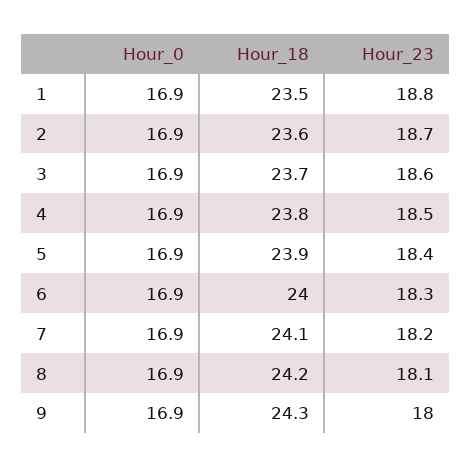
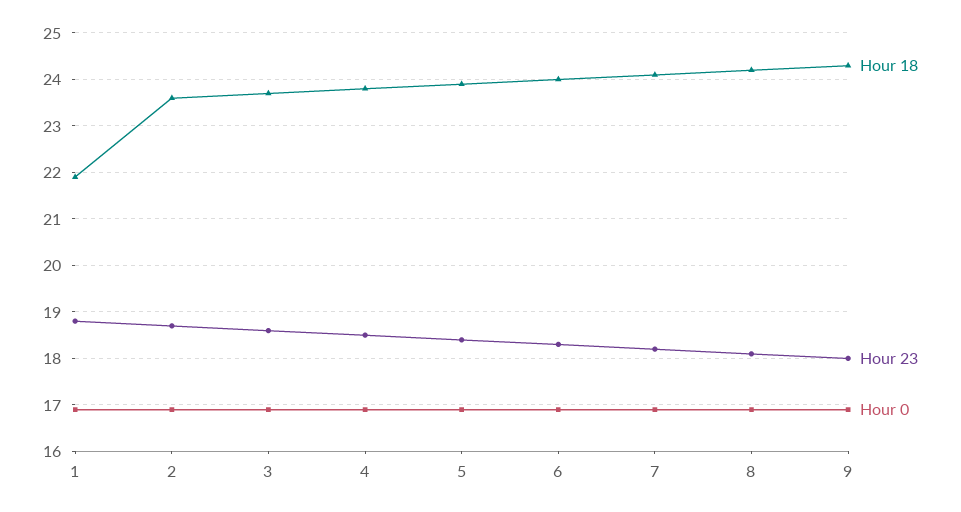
  {
    "Hour_0": {
      "1": 16.9,
      "2": 16.9,
      "3": 16.9,
      "4": 16.9,
      "5": 16.9,
      "6": 16.9,
      "7": 16.9,
      "8": 16.9,
      "9": 16.9
    },
    "Hour_18": {
-     "1": 23.5,
+     "1": 22,
      "2": 23.6,
      "3": 23.7,
      "4": 23.8,
      "5": 23.9,
      "6": 24,
      "7": 24.1,
      "8": 24.2,
      "9": 24.3
    },
    "Hour_23": {
      "1": 18.8,
      "2": 18.7,
      "3": 18.6,
      "4": 18.5,
      "5": 18.4,
      "6": 18.3,
      "7": 18.2,
      "8": 18.1,
      "9": 18
    }
  }

